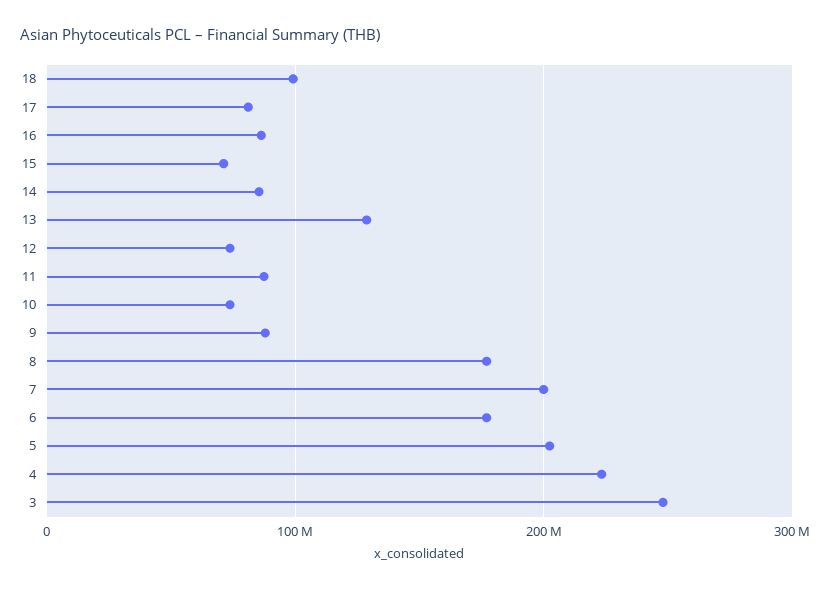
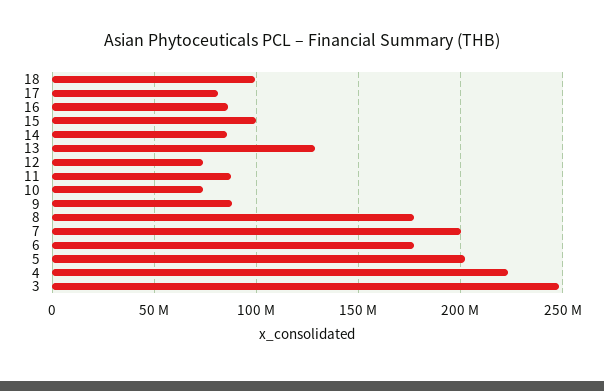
  {
    "18": 100000000,
    "17": 80000000,
    "16": 85000000,
-   "15": 70000000,
+   "15": 100000000,
    "14": 85000000,
    "13": 130000000,
    "12": 75000000,
    "11": 90000000,
    "10": 75000000,
    "9": 90000000,
    "8": 175000000,
    "7": 200000000,
    "6": 175000000,
    "5": 200000000,
    "4": 225000000,
    "3": 250000000
  }

